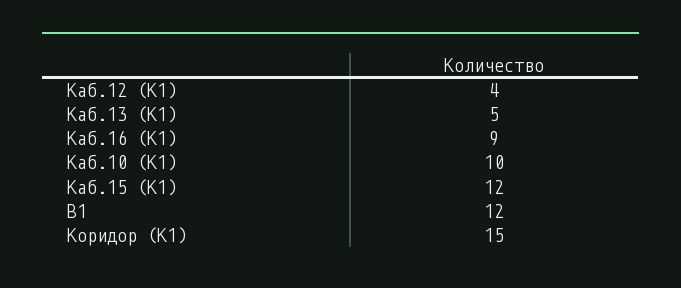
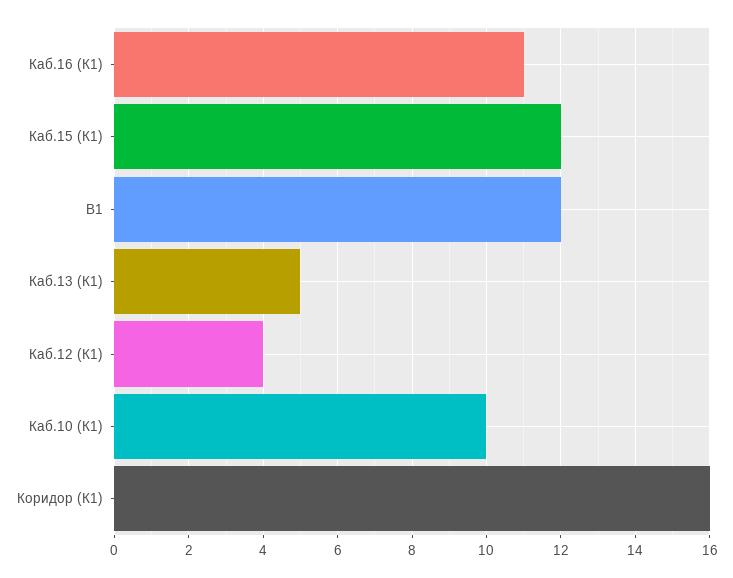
  {
    "Каб.12 (К1)": 4,
    "Каб.13 (К1)": 5,
-   "Каб.16 (К1)": 9,
+   "Каб.16 (К1)": 11,
    "Каб.10 (К1)": 10,
    "Каб.15 (К1)": 12,
    "В1": 12,
-   "Коридор (К1)": 15
+   "Коридор (К1)": 16
  }

